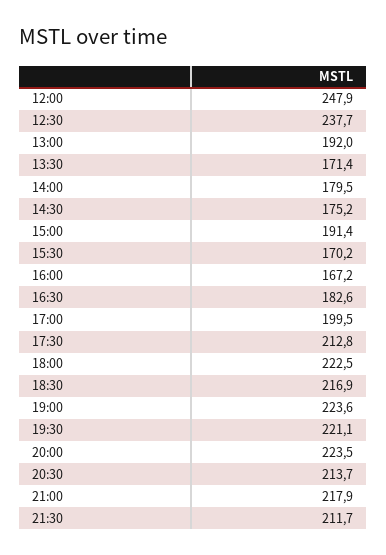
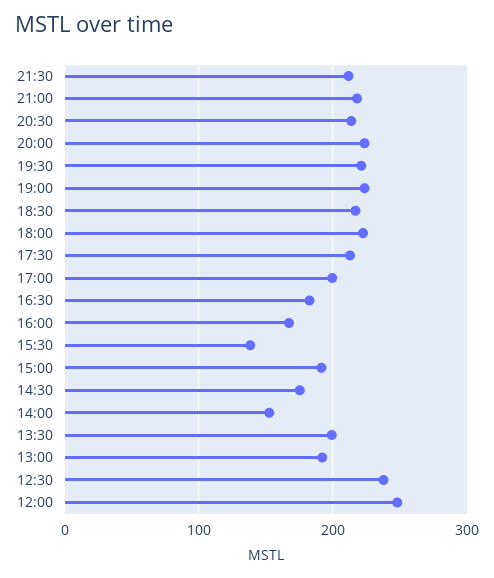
  {
    "12:00": 247.9,
    "12:30": 237.7,
    "13:00": 192,
-   "13:30": 171.4,
+   "13:30": 200,
-   "14:00": 179.5,
+   "14:00": 150,
    "14:30": 175.2,
    "15:00": 191.4,
-   "15:30": 170.2,
+   "15:30": 140,
    "16:00": 167.2,
    "16:30": 182.6,
    "17:00": 199.5,
    "17:30": 212.8,
    "18:00": 222.5,
    "18:30": 216.9,
    "19:00": 223.6,
    "19:30": 221.1,
    "20:00": 223.5,
    "20:30": 213.7,
    "21:00": 217.9,
    "21:30": 211.7
  }

